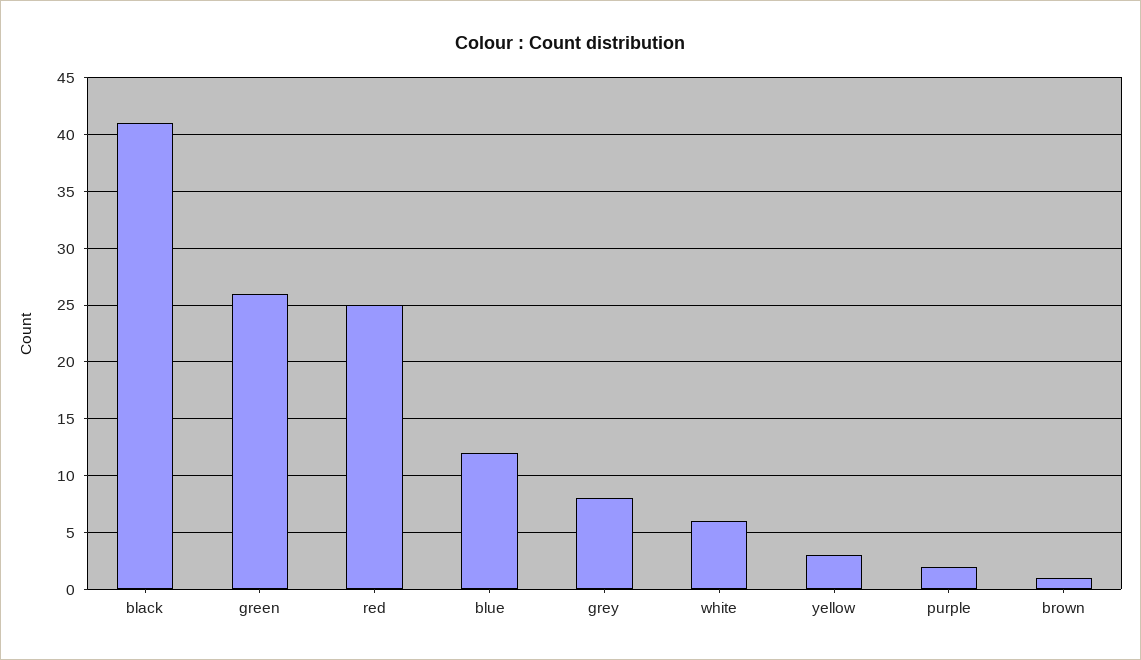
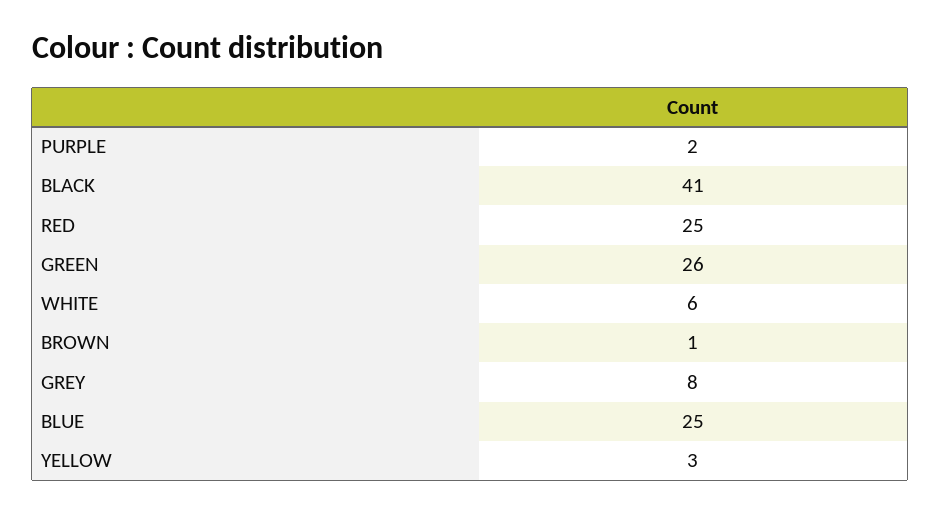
  {
    "black": 41,
    "green": 26,
    "red": 25,
-   "blue": 12,
+   "blue": 25,
    "grey": 8,
    "white": 6,
    "yellow": 3,
    "purple": 2,
    "brown": 1
  }

